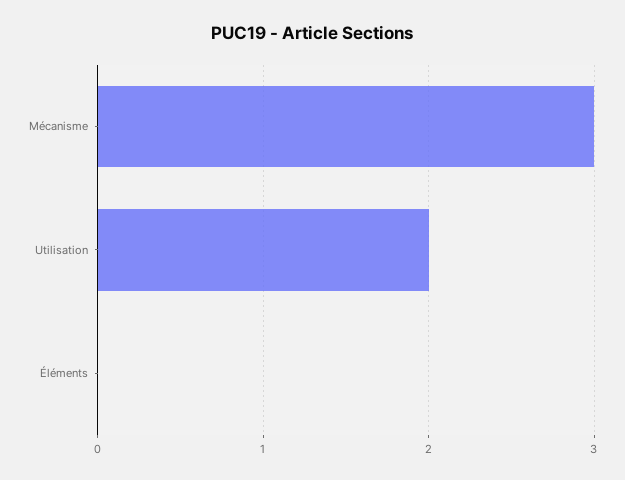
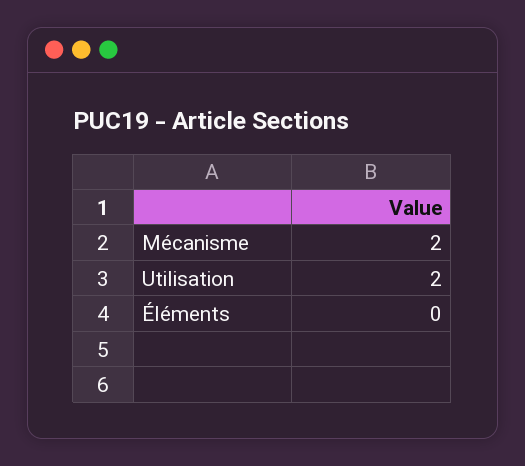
  {
-   "Mécanisme": 3,
+   "Mécanisme": 2,
    "Utilisation": 2,
    "Éléments": 0
  }

